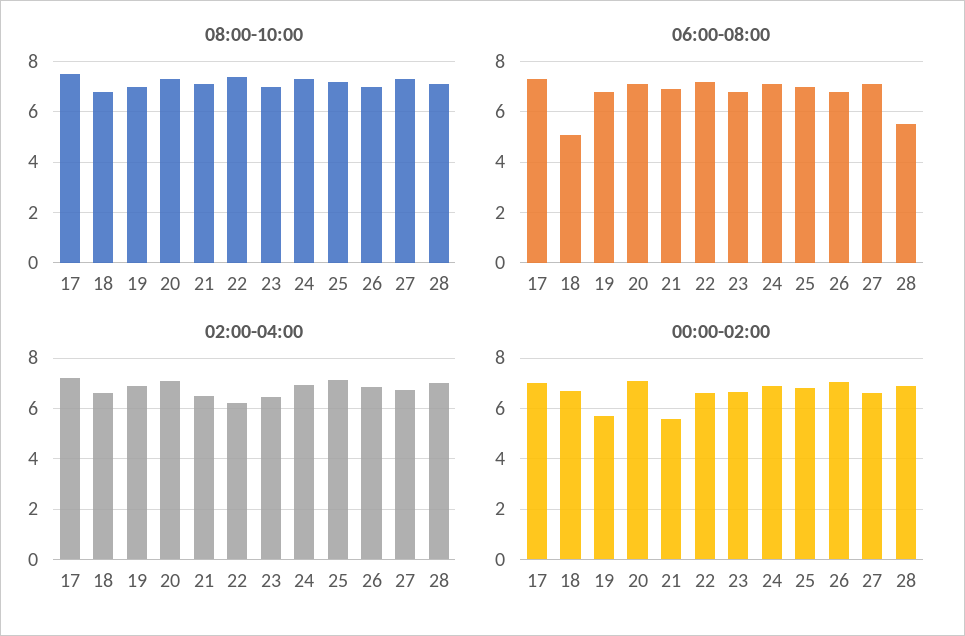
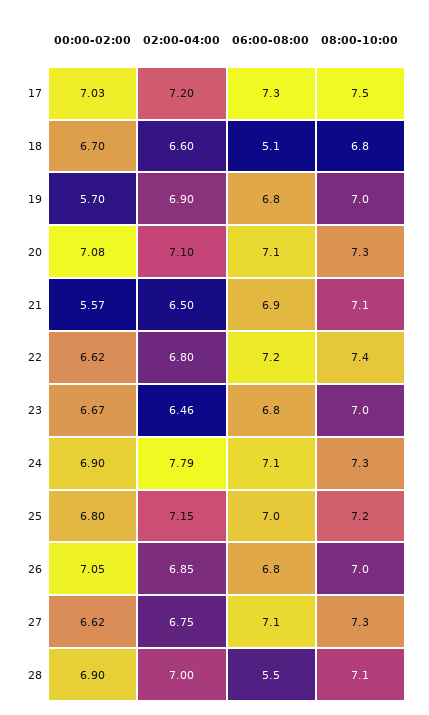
  {
    "08:00-10:00": {
      "17": 7.5,
      "18": 6.8,
      "19": 7,
      "20": 7.3,
      "21": 7.1,
      "22": 7.4,
      "23": 7,
      "24": 7.3,
      "25": 7.2,
      "26": 7,
      "27": 7.3,
      "28": 7.1
    },
    "06:00-08:00": {
      "17": 7.3,
      "18": 5.1,
      "19": 6.8,
      "20": 7.1,
      "21": 6.9,
      "22": 7.2,
      "23": 6.8,
      "24": 7.1,
      "25": 7,
      "26": 6.8,
      "27": 7.1,
      "28": 5.5
    },
    "02:00-04:00": {
      "17": 7.2,
      "18": 6.6,
      "19": 6.9,
      "20": 7.1,
      "21": 6.5,
-     "22": 6.25,
+     "22": 6.8,
      "23": 6.46,
-     "24": 7,
+     "24": 7.79,
      "25": 7.15,
      "26": 6.85,
      "27": 6.75,
      "28": 7
    },
    "00:00-02:00": {
      "17": 7.03,
      "18": 6.7,
      "19": 5.7,
      "20": 7.08,
      "21": 5.57,
      "22": 6.62,
      "23": 6.67,
      "24": 6.9,
      "25": 6.8,
      "26": 7.05,
      "27": 6.62,
      "28": 6.9
    }
  }

